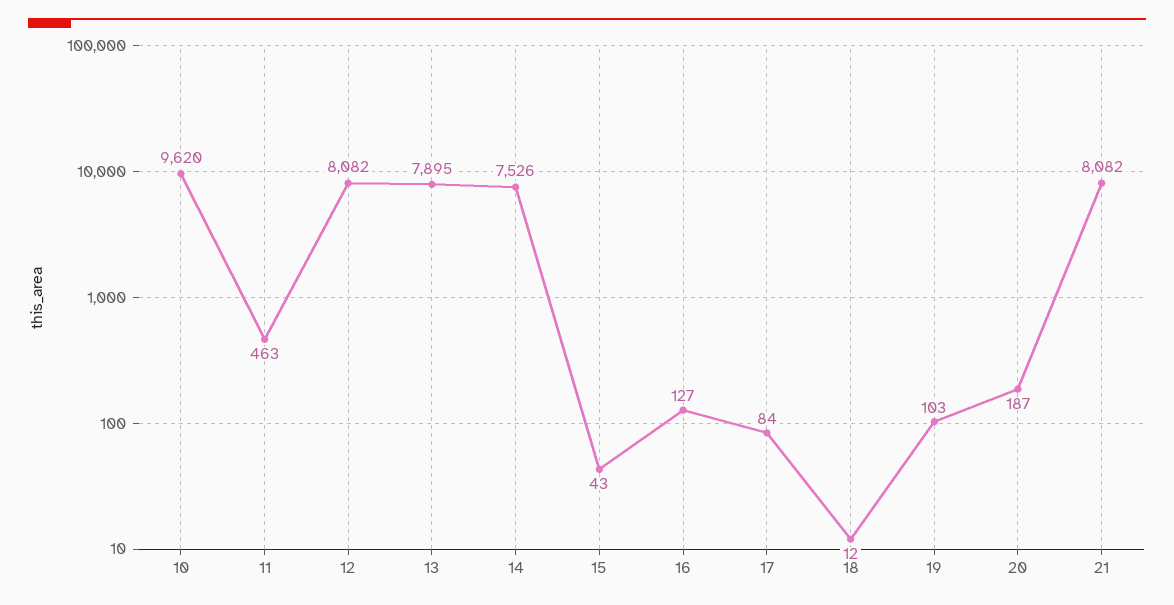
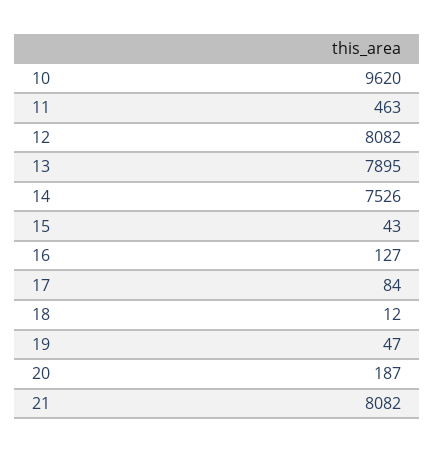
  {
    "10": 9620,
    "11": 463,
    "12": 8082,
    "13": 7895,
    "14": 7526,
    "15": 43,
    "16": 127,
    "17": 84,
    "18": 12,
-   "19": 103,
+   "19": 47,
    "20": 187,
    "21": 8082
  }

